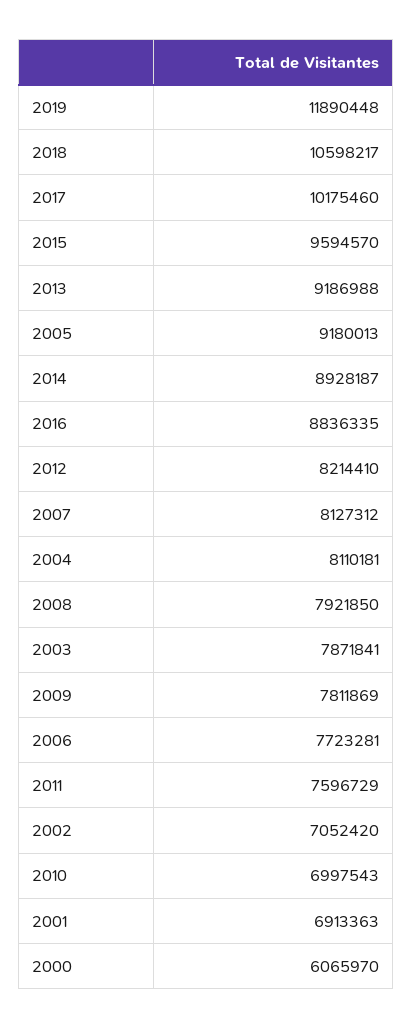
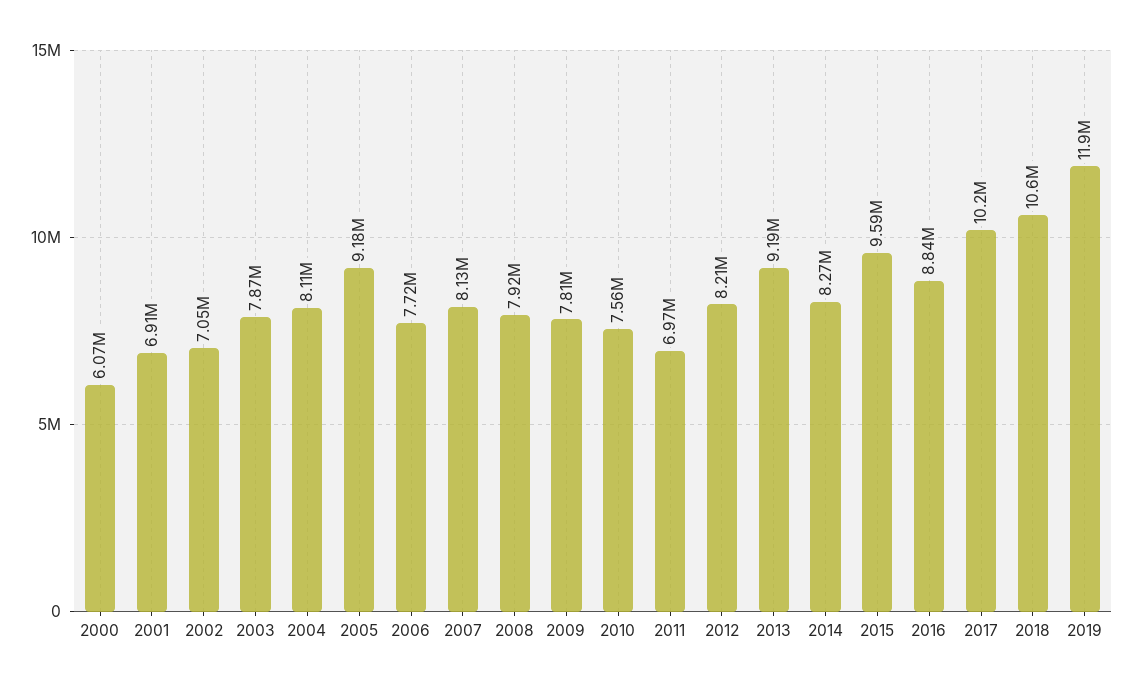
  {
    "2019": 11890448,
    "2018": 10598217,
    "2017": 10175460,
    "2015": 9594570,
    "2013": 9186988,
    "2005": 9180013,
-   "2014": 8928187,
+   "2014": 8270000,
    "2016": 8836335,
    "2012": 8214410,
    "2007": 8127312,
    "2004": 8110181,
    "2008": 7921850,
    "2003": 7871841,
    "2009": 7811869,
    "2006": 7723281,
-   "2011": 7596729,
+   "2011": 6970000,
    "2002": 7052420,
-   "2010": 6997543,
+   "2010": 7560000,
    "2001": 6913363,
    "2000": 6065970
  }

